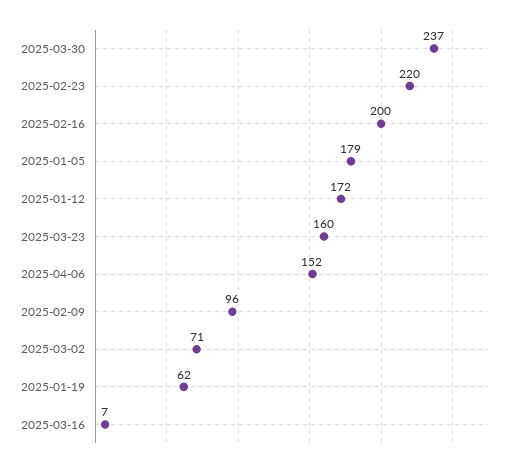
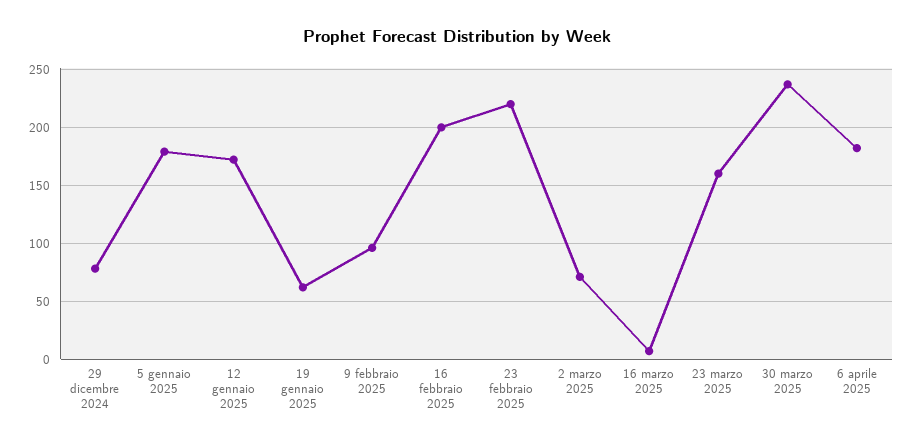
  {
    "2025-03-30": 237,
    "2025-02-23": 220,
    "2025-02-16": 200,
    "2025-01-05": 179,
    "2025-01-12": 172,
    "2025-03-23": 160,
-   "2025-04-06": 152,
+   "2025-04-06": 180,
    "2025-02-09": 96,
    "2025-03-02": 71,
    "2025-01-19": 62,
-   "2025-03-16": 7
+   "2025-03-16": 7,
+   "29 dicembre 2024": 80
  }

